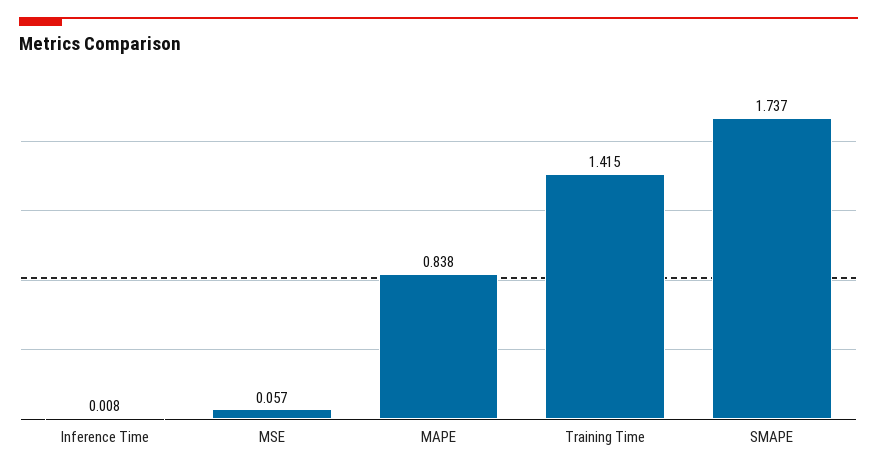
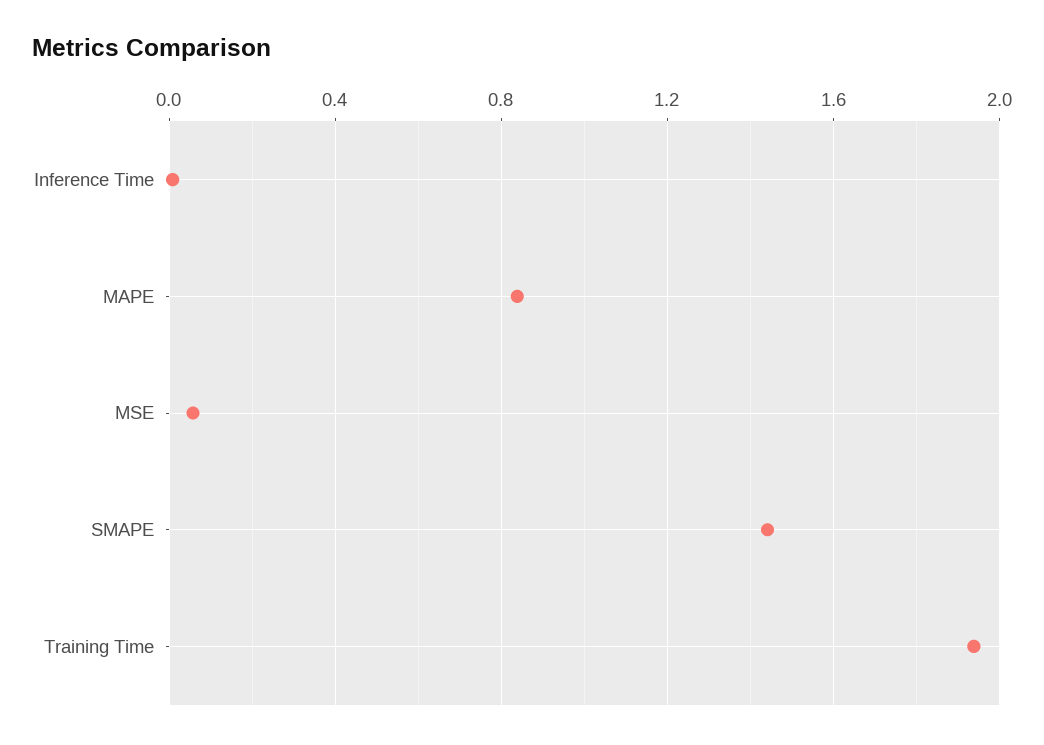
  {
    "Inference Time": 0.008,
    "MSE": 0.057,
    "MAPE": 0.838,
-   "Training Time": 1.415,
+   "Training Time": 1.95,
-   "SMAPE": 1.737
+   "SMAPE": 1.45
  }

